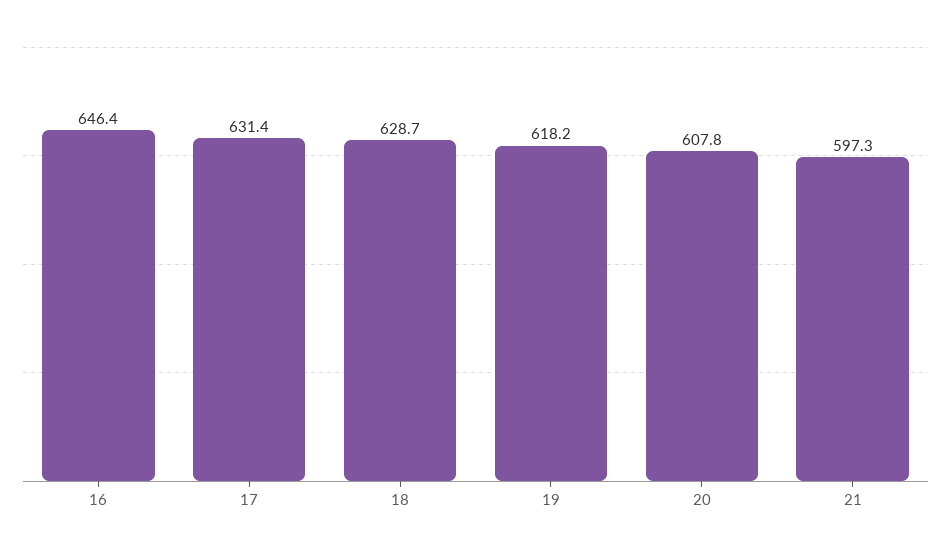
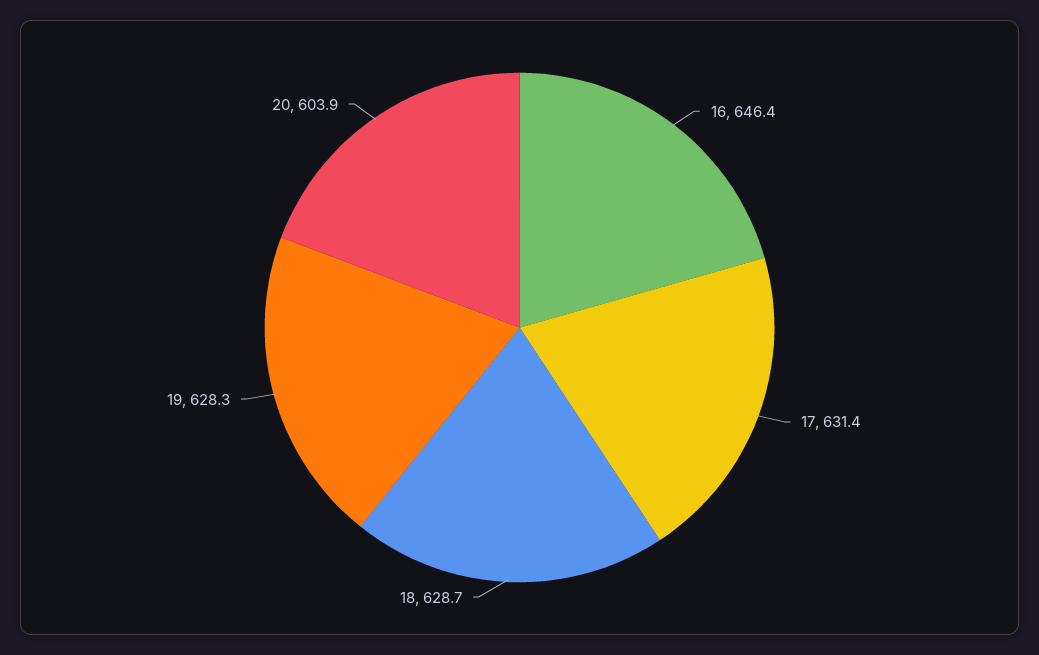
  {
    "16": 646.4,
    "17": 631.4,
    "18": 628.7,
-   "19": 618.2,
+   "19": 628.3,
-   "20": 607.8,
+   "20": 603.9
-   "21": 597.3
  }

